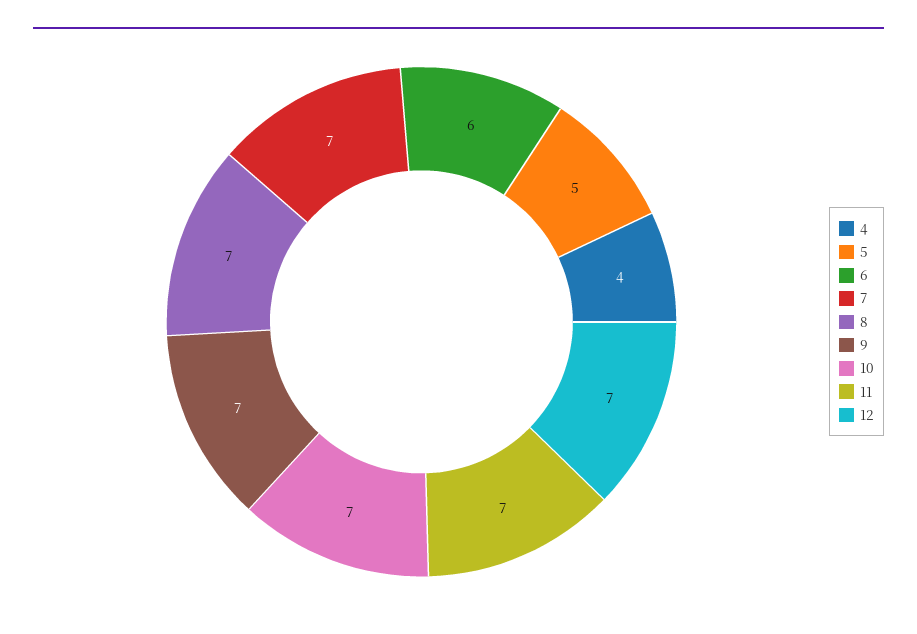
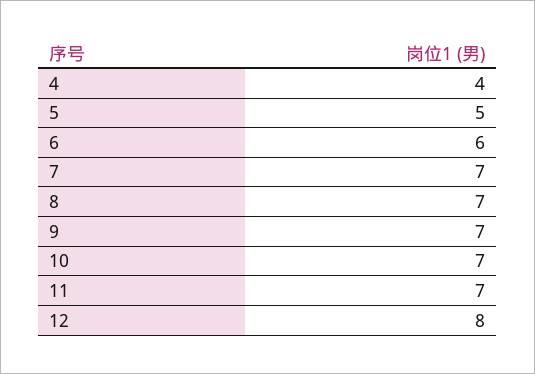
  {
    "4": 4,
    "5": 5,
    "6": 6,
    "7": 7,
    "8": 7,
    "9": 7,
    "10": 7,
    "11": 7,
-   "12": 7
+   "12": 8
  }

